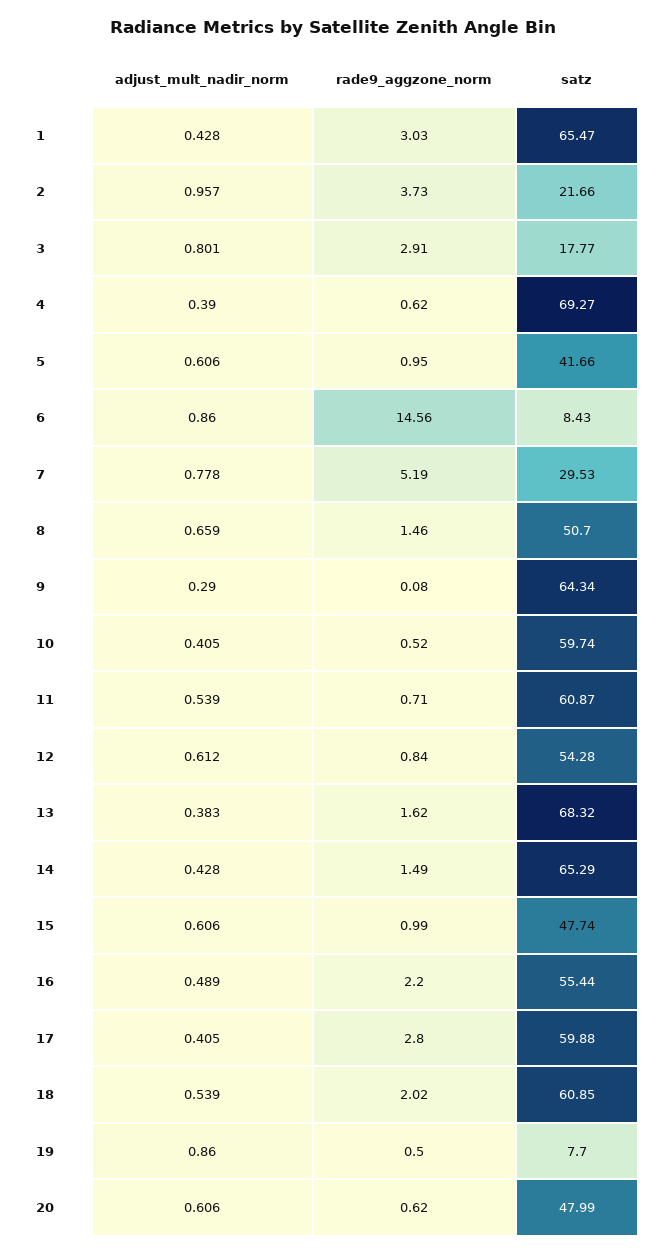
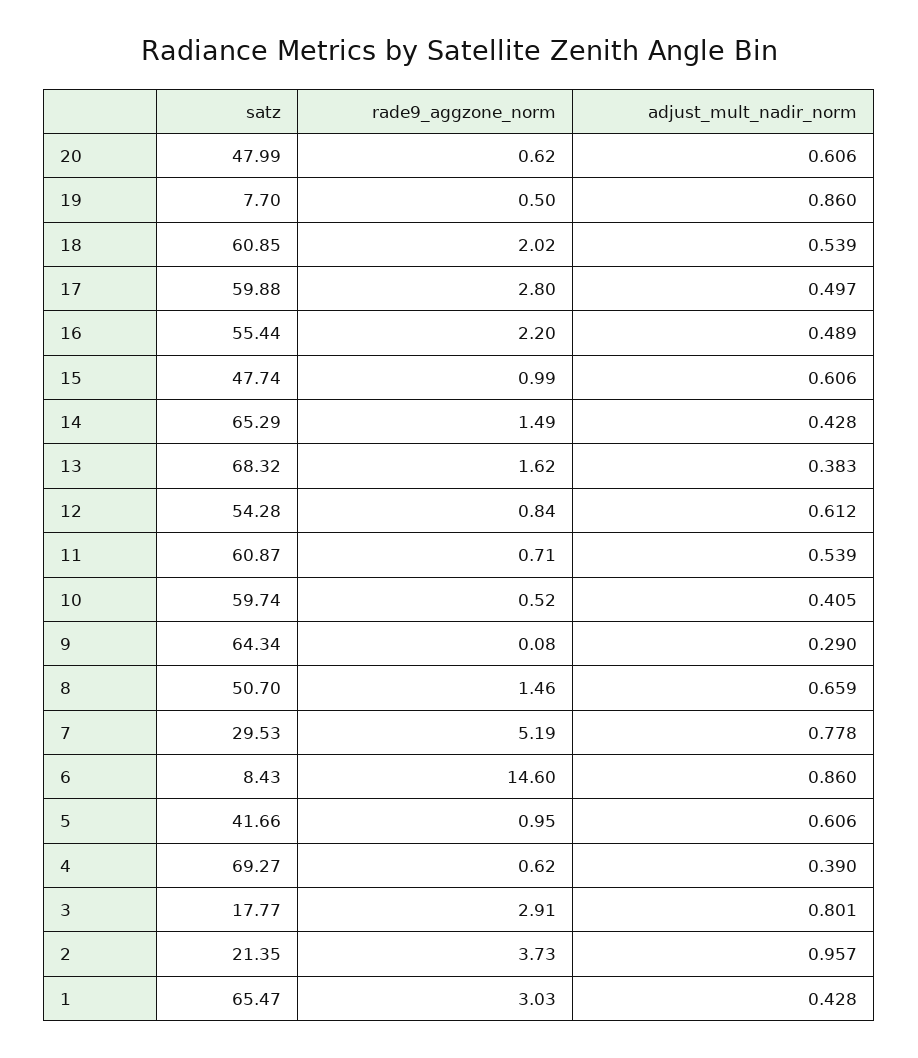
  {
    "adjust_mult_nadir_norm": {
      "1": 0.428,
      "2": 0.957,
      "3": 0.801,
      "4": 0.39,
      "5": 0.606,
      "6": 0.86,
      "7": 0.778,
      "8": 0.659,
      "9": 0.29,
      "10": 0.405,
      "11": 0.539,
      "12": 0.612,
      "13": 0.383,
      "14": 0.428,
      "15": 0.606,
      "16": 0.489,
-     "17": 0.405,
+     "17": 0.497,
      "18": 0.539,
      "19": 0.86,
      "20": 0.606
    },
    "rade9_aggzone_norm": {
      "1": 3.03,
      "2": 3.73,
      "3": 2.91,
      "4": 0.62,
      "5": 0.95,
-     "6": 14.56,
+     "6": 14.6,
      "7": 5.19,
      "8": 1.46,
      "9": 0.08,
      "10": 0.52,
      "11": 0.71,
      "12": 0.84,
      "13": 1.62,
      "14": 1.49,
      "15": 0.99,
      "16": 2.2,
      "17": 2.8,
      "18": 2.02,
      "19": 0.5,
      "20": 0.62
    },
    "satz": {
      "1": 65.47,
-     "2": 21.66,
+     "2": 21.35,
      "3": 17.77,
      "4": 69.27,
      "5": 41.66,
      "6": 8.43,
      "7": 29.53,
      "8": 50.7,
      "9": 64.34,
      "10": 59.74,
      "11": 60.87,
      "12": 54.28,
      "13": 68.32,
      "14": 65.29,
      "15": 47.74,
      "16": 55.44,
      "17": 59.88,
      "18": 60.85,
      "19": 7.7,
      "20": 47.99
    }
  }

